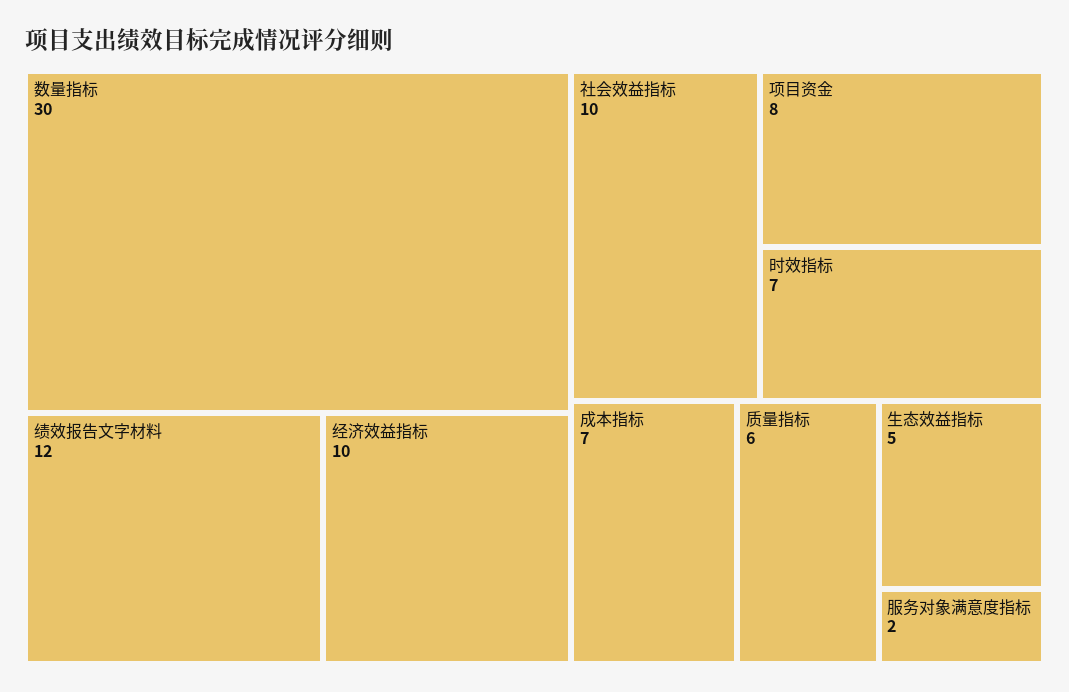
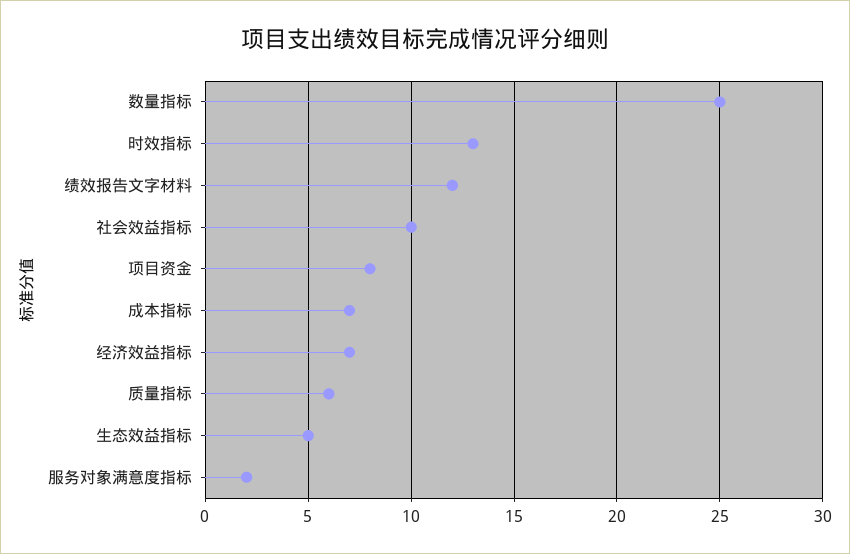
  {
-   "数量指标": 30,
+   "数量指标": 25,
    "绩效报告文字材料": 12,
-   "经济效益指标": 10,
+   "经济效益指标": 7,
    "社会效益指标": 10,
    "项目资金": 8,
-   "时效指标": 7,
+   "时效指标": 13,
    "成本指标": 7,
    "质量指标": 6,
    "生态效益指标": 5,
    "服务对象满意度指标": 2
  }

